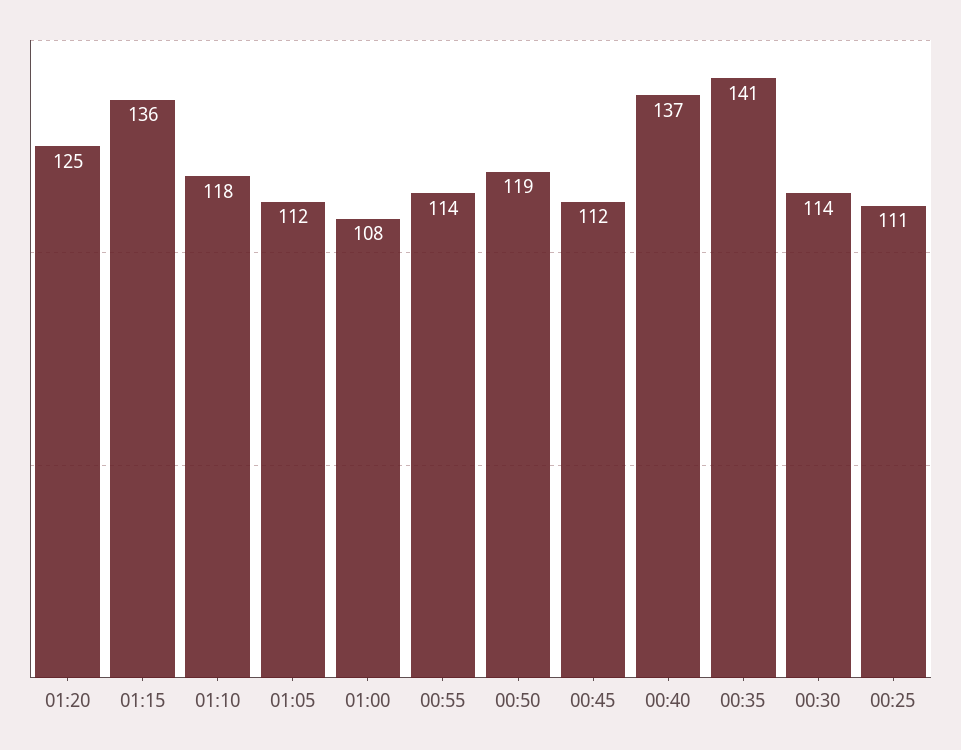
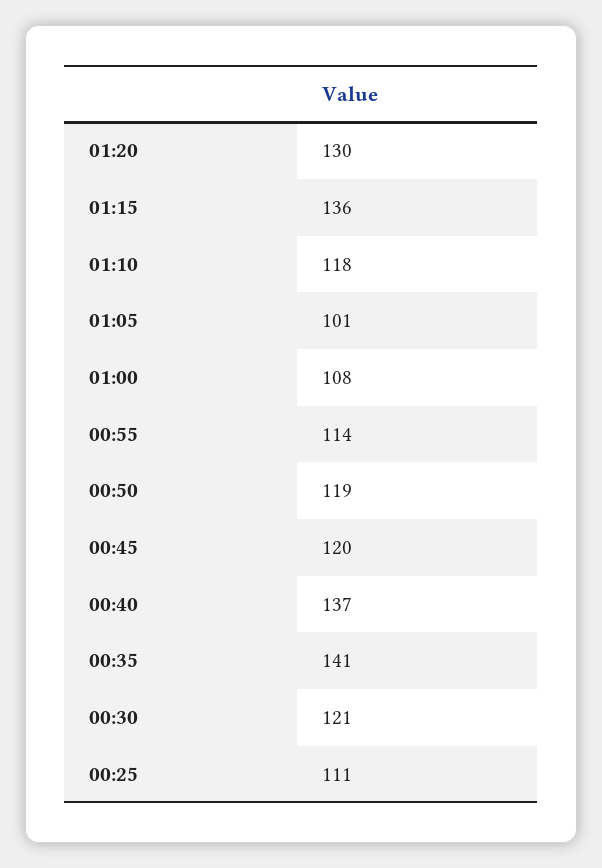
  {
-   "01:20": 125,
+   "01:20": 130,
    "01:15": 136,
    "01:10": 118,
-   "01:05": 112,
+   "01:05": 101,
    "01:00": 108,
    "00:55": 114,
    "00:50": 119,
-   "00:45": 112,
+   "00:45": 120,
    "00:40": 137,
    "00:35": 141,
-   "00:30": 114,
+   "00:30": 121,
    "00:25": 111
  }

